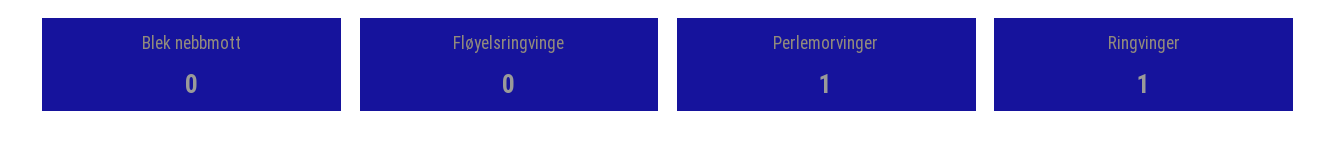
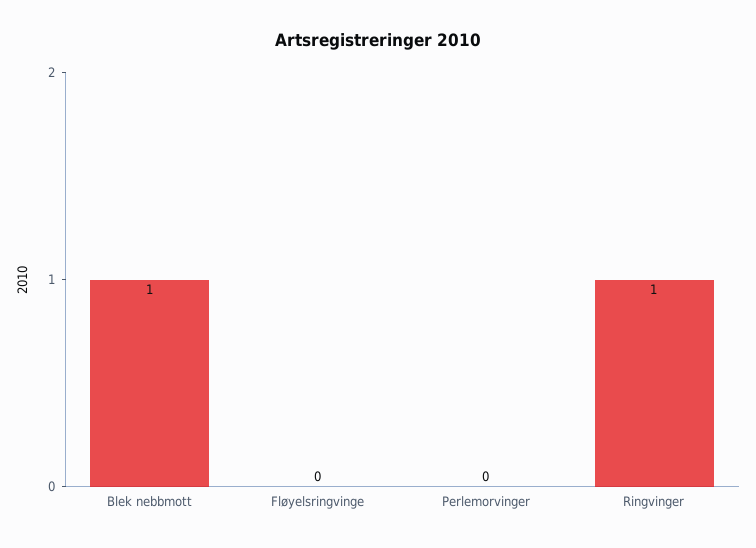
  {
-   "Blek nebbmott": 0,
+   "Blek nebbmott": 1,
    "Fløyelsringvinge": 0,
-   "Perlemorvinger": 1,
+   "Perlemorvinger": 0,
    "Ringvinger": 1
  }

